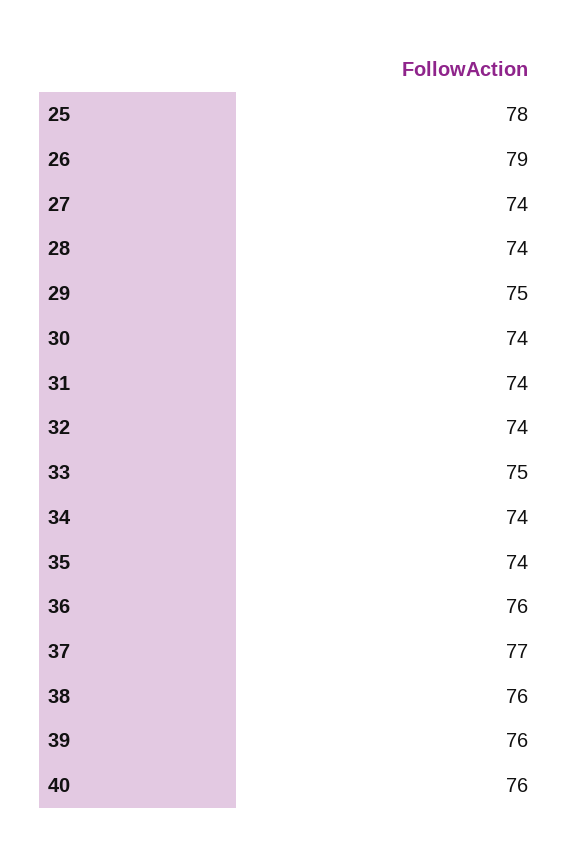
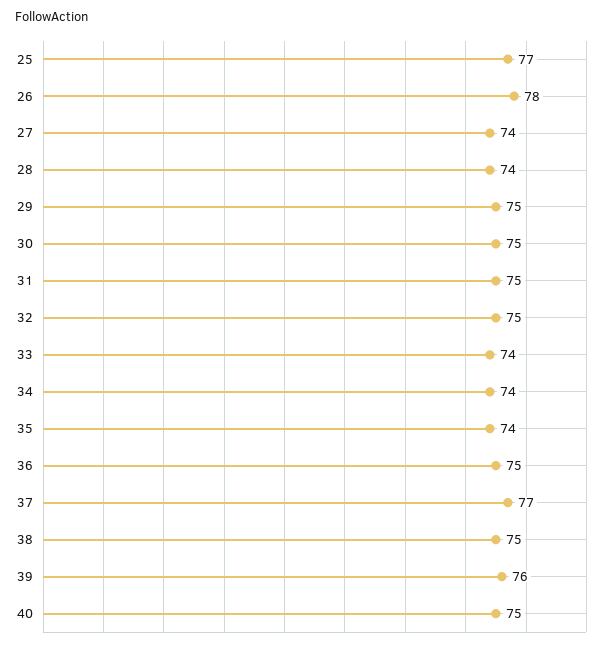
  {
-   "25": 78,
+   "25": 77,
-   "26": 79,
+   "26": 78,
    "27": 74,
    "28": 74,
    "29": 75,
-   "30": 74,
+   "30": 75,
-   "31": 74,
+   "31": 75,
-   "32": 74,
+   "32": 75,
-   "33": 75,
+   "33": 74,
    "34": 74,
    "35": 74,
-   "36": 76,
+   "36": 75,
    "37": 77,
-   "38": 76,
+   "38": 75,
    "39": 76,
-   "40": 76
+   "40": 75
  }

